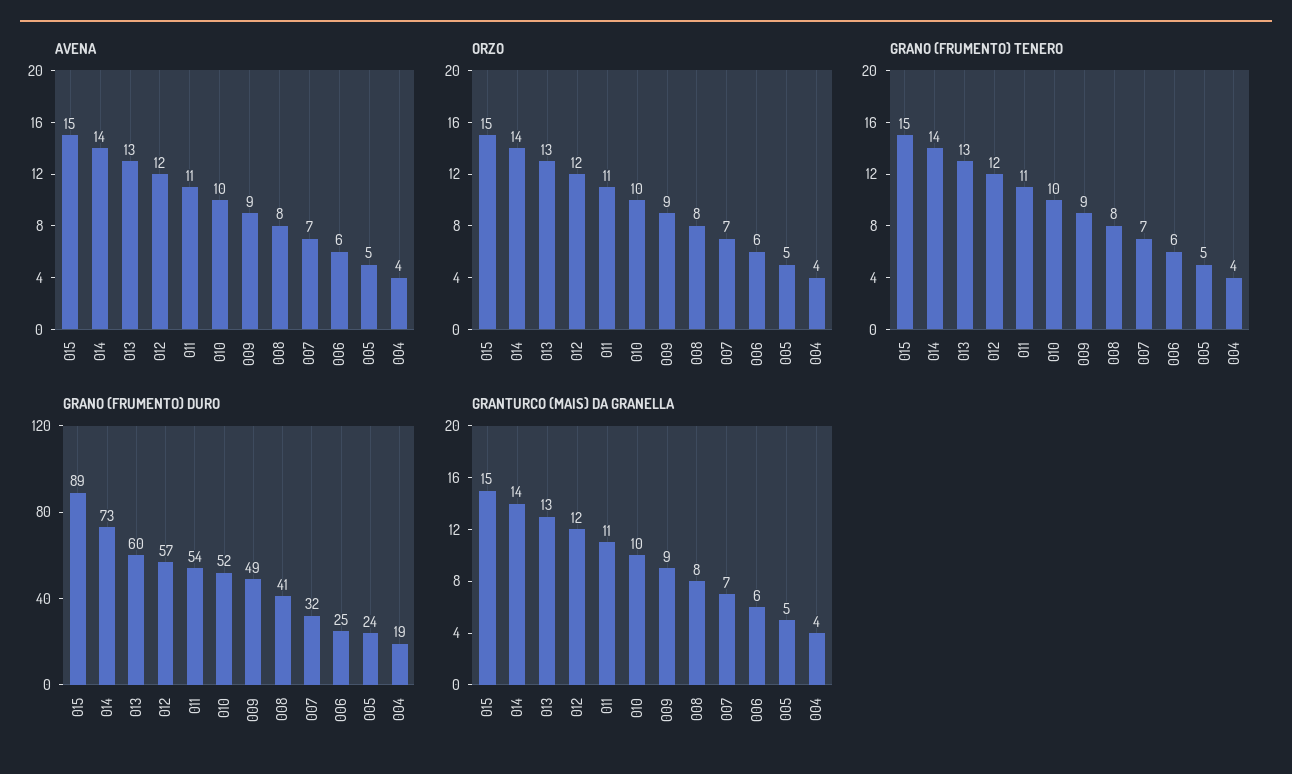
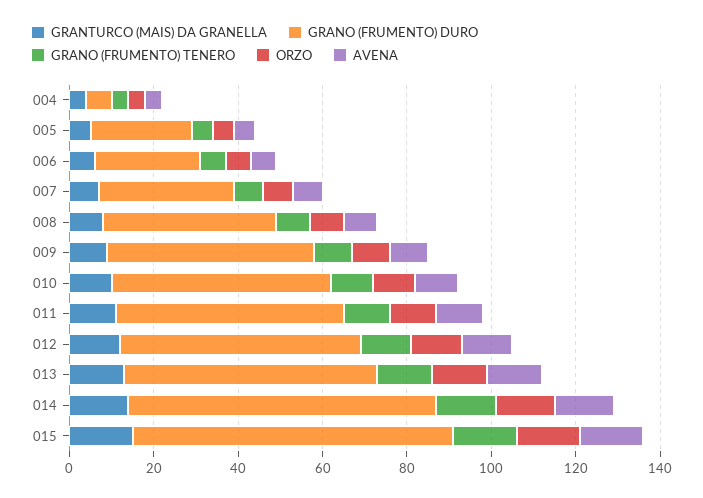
  {
    "AVENA": {
      "015": 15,
      "014": 14,
      "013": 13,
      "012": 12,
      "011": 11,
      "010": 10,
      "009": 9,
      "008": 8,
      "007": 7,
      "006": 6,
      "005": 5,
      "004": 4
    },
    "ORZO": {
      "015": 15,
      "014": 14,
      "013": 13,
      "012": 12,
      "011": 11,
      "010": 10,
      "009": 9,
      "008": 8,
      "007": 7,
      "006": 6,
      "005": 5,
      "004": 4
    },
    "GRANO (FRUMENTO) TENERO": {
      "015": 15,
      "014": 14,
      "013": 13,
      "012": 12,
      "011": 11,
      "010": 10,
      "009": 9,
      "008": 8,
      "007": 7,
      "006": 6,
      "005": 5,
      "004": 4
    },
    "GRANO (FRUMENTO) DURO": {
-     "015": 89,
+     "015": 75,
      "014": 73,
      "013": 60,
      "012": 57,
      "011": 54,
      "010": 52,
      "009": 49,
      "008": 41,
      "007": 32,
      "006": 25,
      "005": 24,
-     "004": 19
+     "004": 5
    },
    "GRANTURCO (MAIS) DA GRANELLA": {
      "015": 15,
      "014": 14,
      "013": 13,
      "012": 12,
      "011": 11,
      "010": 10,
      "009": 9,
      "008": 8,
      "007": 7,
      "006": 6,
      "005": 5,
      "004": 4
    }
  }

